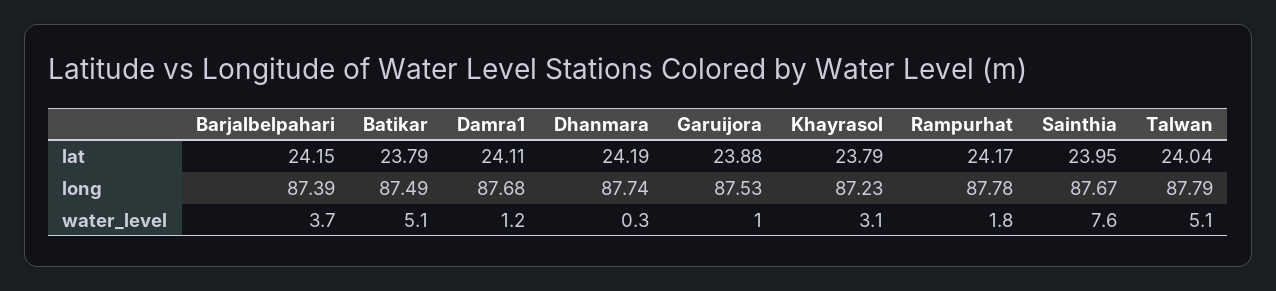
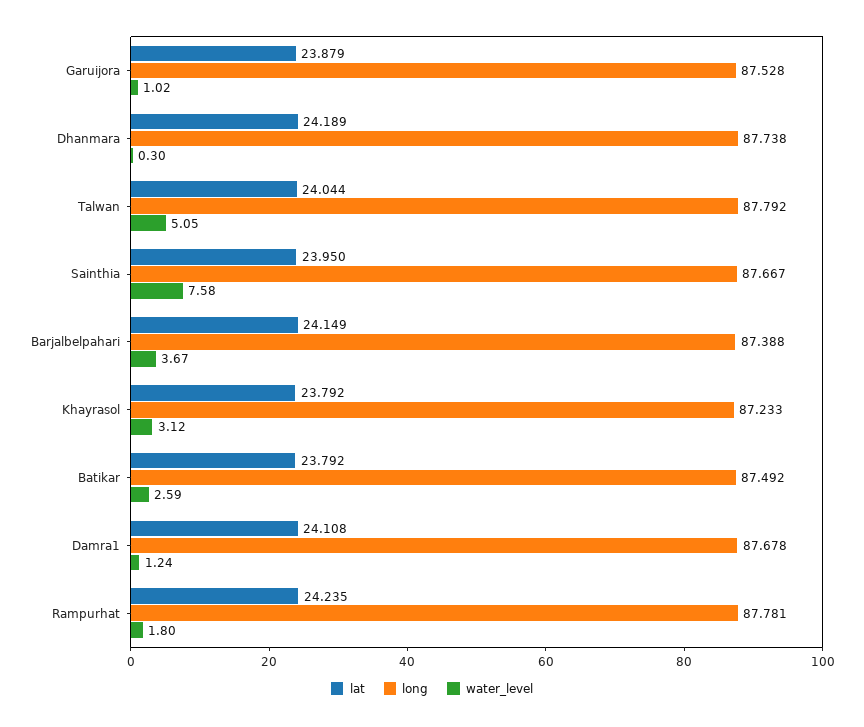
  {
    "lat": {
      "Barjalbelpahari": 24.149,
      "Batikar": 23.792,
      "Damra1": 24.108,
      "Dhanmara": 24.189,
      "Garuijora": 23.879,
      "Khayrasol": 23.792,
-     "Rampurhat": 24.17,
+     "Rampurhat": 24.235,
      "Sainthia": 23.95,
      "Talwan": 24.044
    },
    "long": {
      "Barjalbelpahari": 87.388,
      "Batikar": 87.492,
      "Damra1": 87.678,
      "Dhanmara": 87.738,
      "Garuijora": 87.528,
      "Khayrasol": 87.233,
      "Rampurhat": 87.781,
      "Sainthia": 87.667,
      "Talwan": 87.792
    },
    "water_level": {
      "Barjalbelpahari": 3.67,
-     "Batikar": 5.1,
+     "Batikar": 2.59,
      "Damra1": 1.24,
      "Dhanmara": 0.3,
      "Garuijora": 1.02,
      "Khayrasol": 3.12,
      "Rampurhat": 1.8,
      "Sainthia": 7.58,
      "Talwan": 5.05
    }
  }

